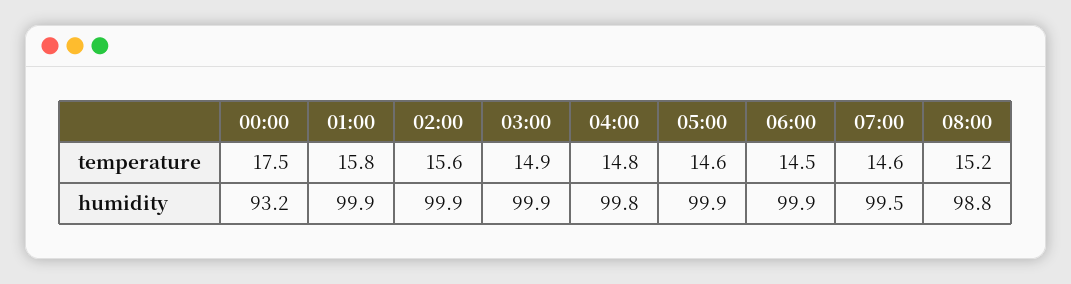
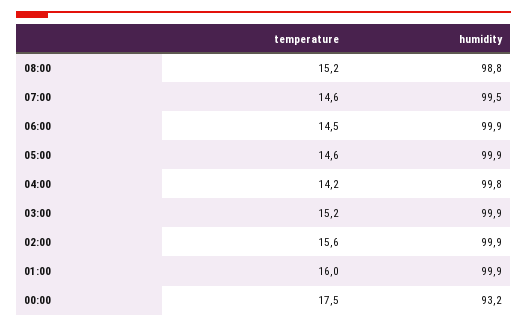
  {
    "00:00": {
      "temperature": 17.5,
      "humidity": 93.2
    },
    "01:00": {
-     "temperature": 15.8,
+     "temperature": 16,
      "humidity": 99.9
    },
    "02:00": {
      "temperature": 15.6,
      "humidity": 99.9
    },
    "03:00": {
-     "temperature": 14.9,
+     "temperature": 15.2,
      "humidity": 99.9
    },
    "04:00": {
-     "temperature": 14.8,
+     "temperature": 14.2,
      "humidity": 99.8
    },
    "05:00": {
      "temperature": 14.6,
      "humidity": 99.9
    },
    "06:00": {
      "temperature": 14.5,
      "humidity": 99.9
    },
    "07:00": {
      "temperature": 14.6,
      "humidity": 99.5
    },
    "08:00": {
      "temperature": 15.2,
      "humidity": 98.8
    }
  }

